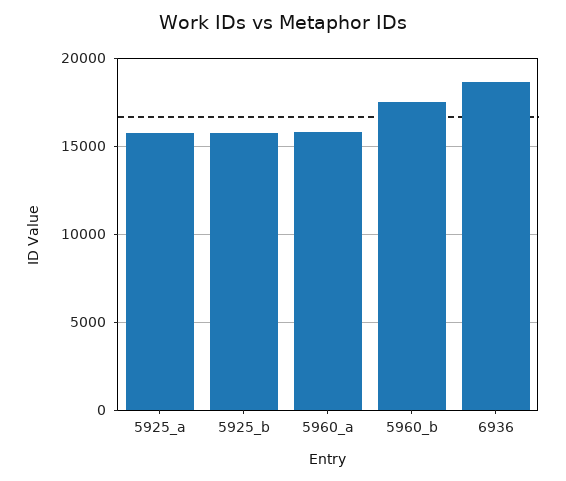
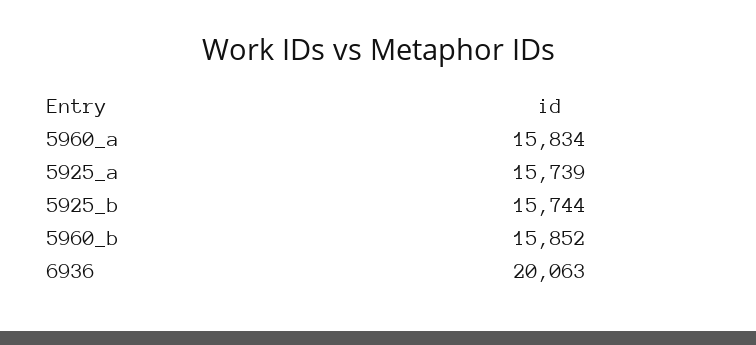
  {
    "5925_a": 15739,
    "5925_b": 15744,
    "5960_a": 15834,
-   "5960_b": 17500,
+   "5960_b": 15852,
-   "6936": 18500
+   "6936": 20063
  }

